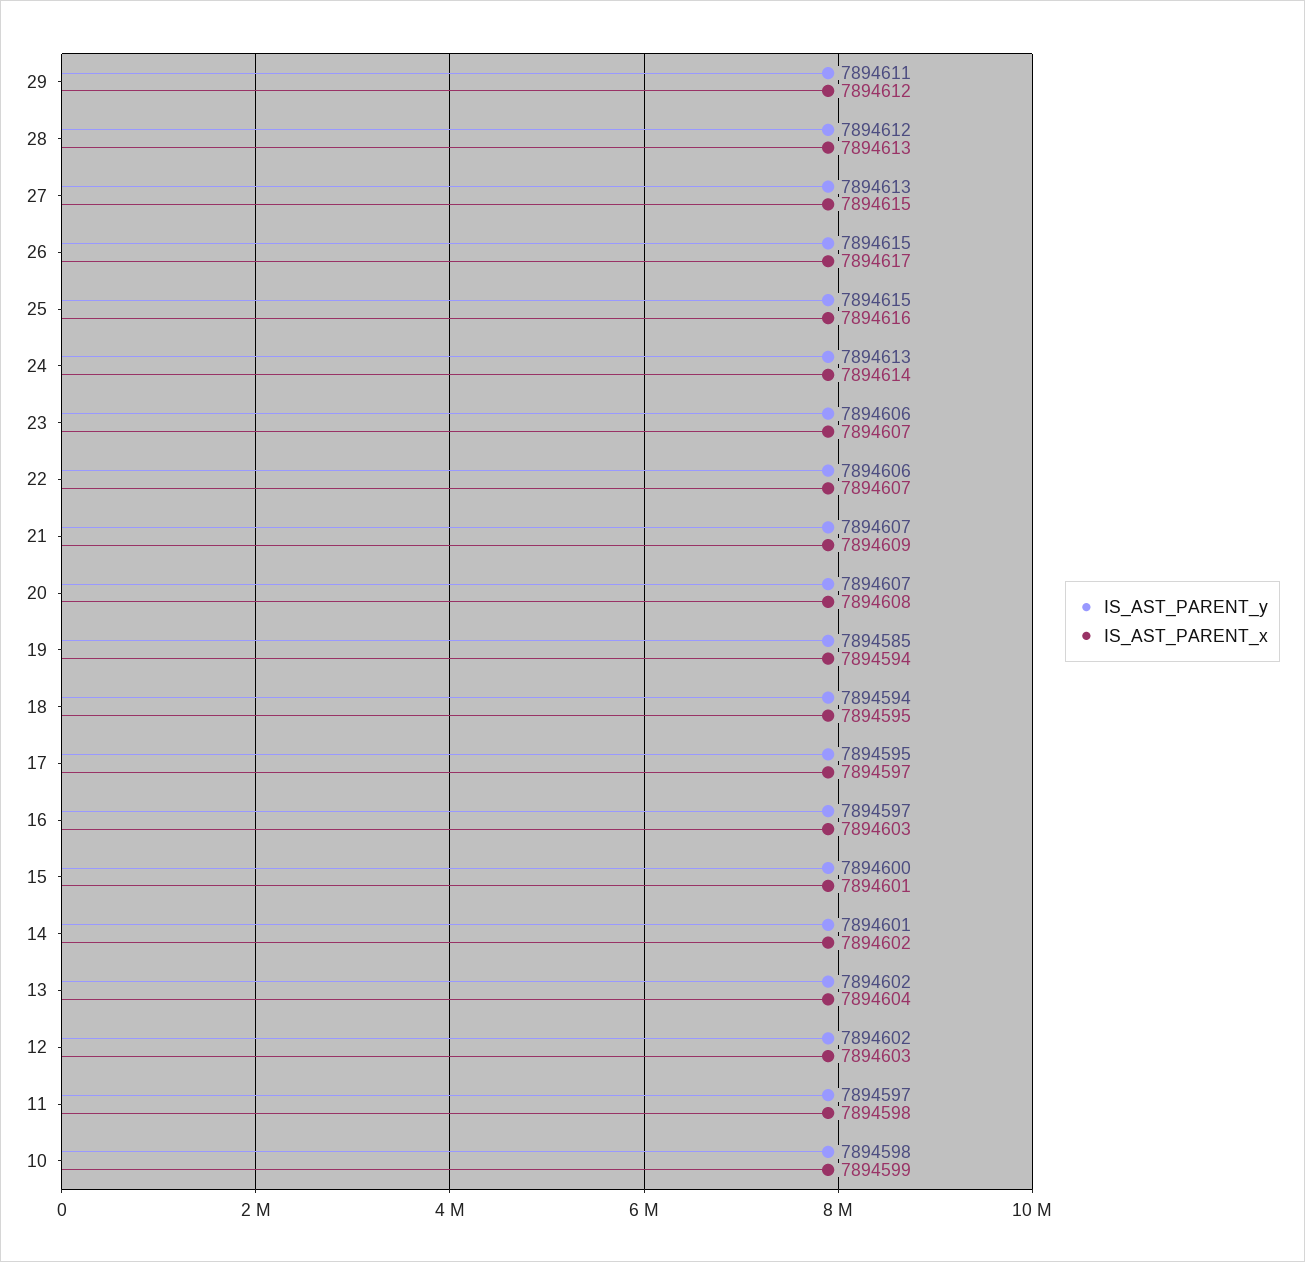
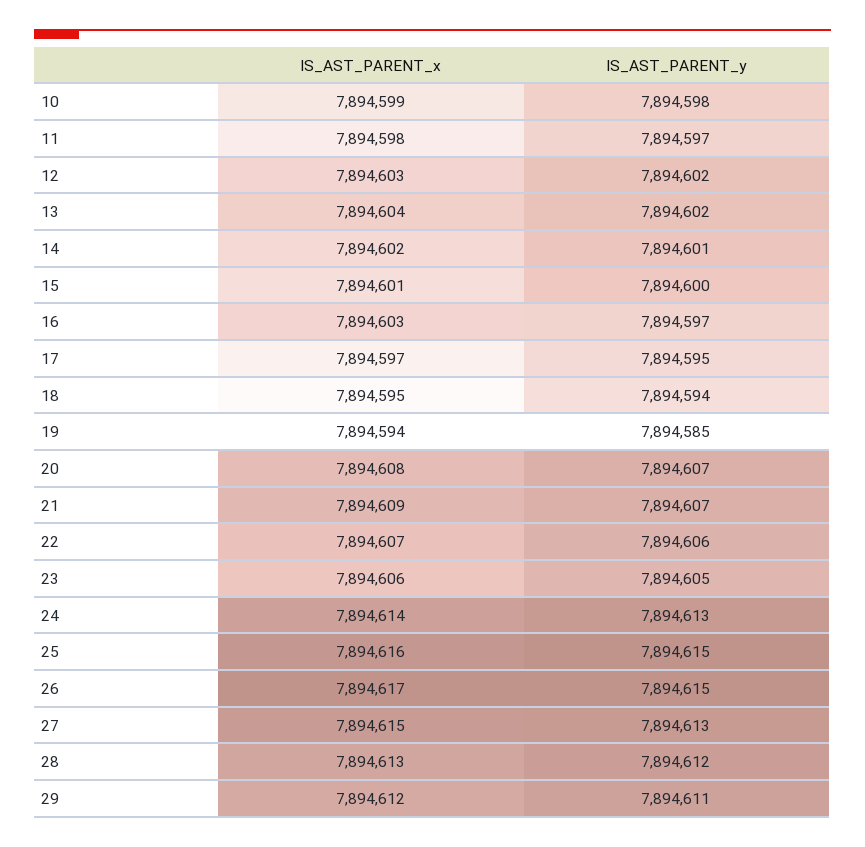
  {
    "IS_AST_PARENT_y": {
      "29": 7894611,
      "28": 7894612,
      "27": 7894613,
      "26": 7894615,
      "25": 7894615,
      "24": 7894613,
-     "23": 7894606,
+     "23": 7894605,
      "22": 7894606,
      "21": 7894607,
      "20": 7894607,
      "19": 7894585,
      "18": 7894594,
      "17": 7894595,
      "16": 7894597,
      "15": 7894600,
      "14": 7894601,
      "13": 7894602,
      "12": 7894602,
      "11": 7894597,
      "10": 7894598
    },
    "IS_AST_PARENT_x": {
      "29": 7894612,
      "28": 7894613,
      "27": 7894615,
      "26": 7894617,
      "25": 7894616,
      "24": 7894614,
-     "23": 7894607,
+     "23": 7894606,
      "22": 7894607,
      "21": 7894609,
      "20": 7894608,
      "19": 7894594,
      "18": 7894595,
      "17": 7894597,
      "16": 7894603,
      "15": 7894601,
      "14": 7894602,
      "13": 7894604,
      "12": 7894603,
      "11": 7894598,
      "10": 7894599
    }
  }

